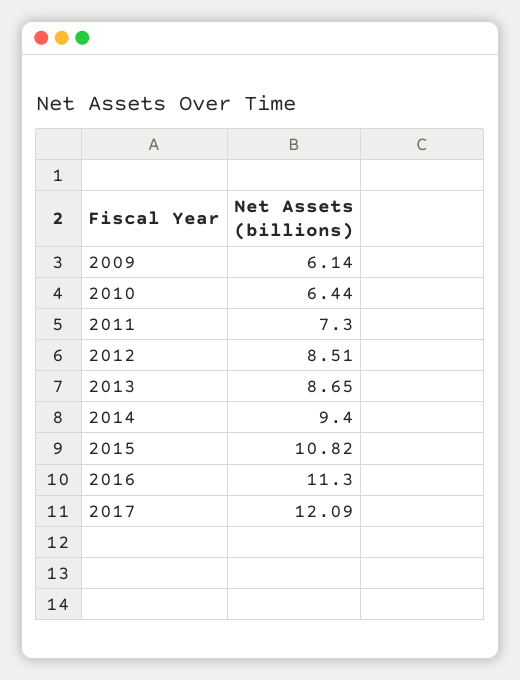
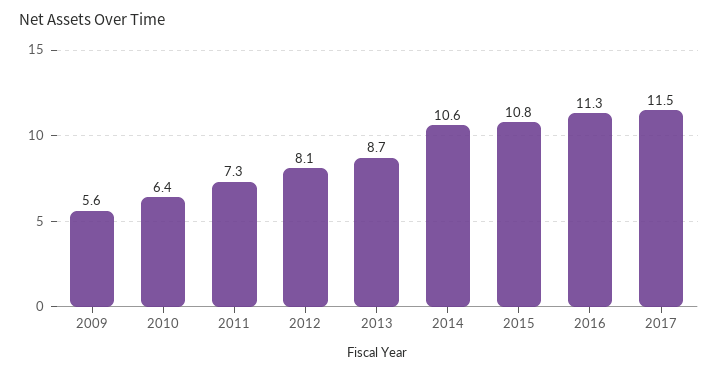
  {
-   "2009": 6.14,
+   "2009": 5.6,
    "2010": 6.44,
    "2011": 7.3,
-   "2012": 8.51,
+   "2012": 8.1,
    "2013": 8.65,
-   "2014": 9.4,
+   "2014": 10.6,
    "2015": 10.82,
    "2016": 11.3,
-   "2017": 12.09
+   "2017": 11.5
  }

